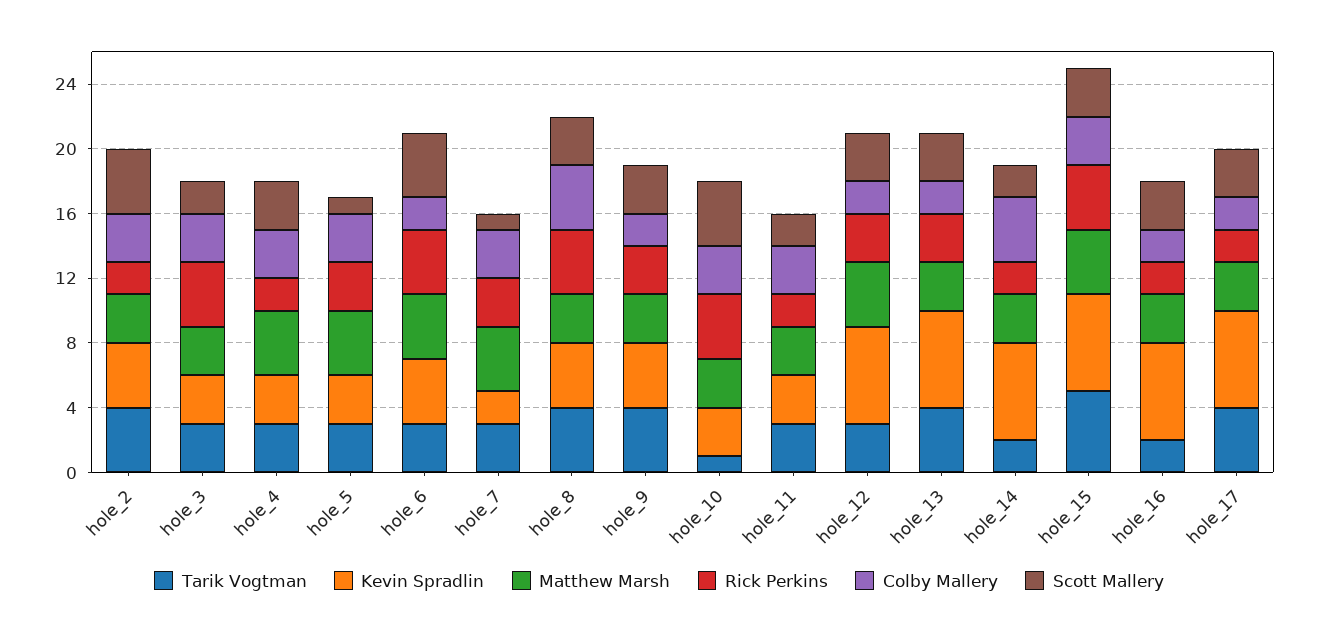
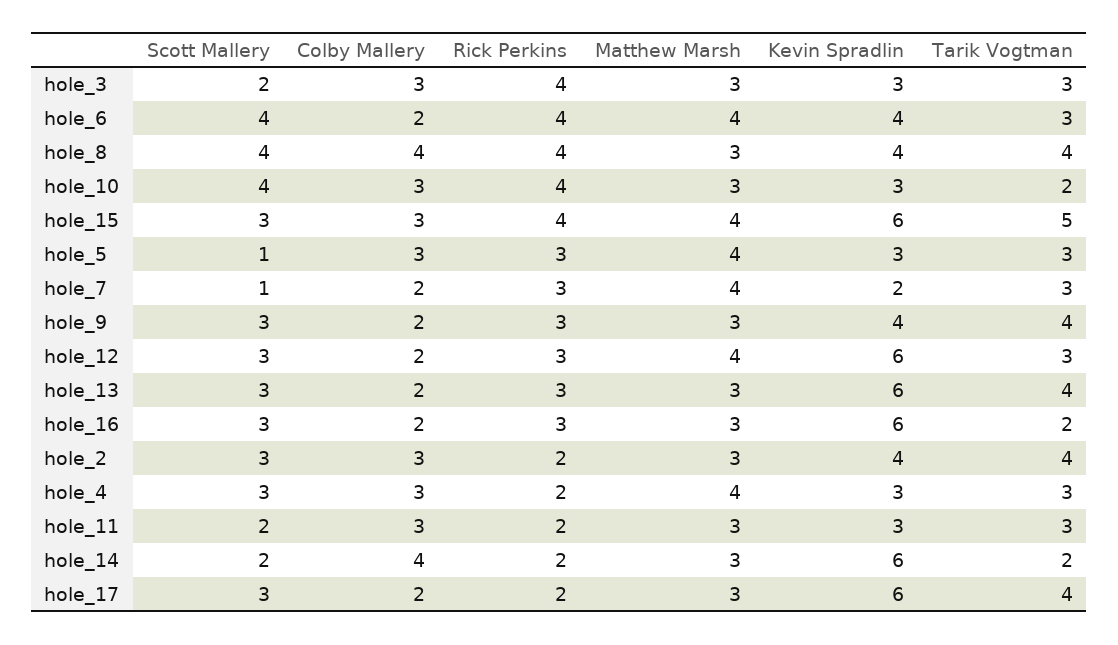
  {
    "Tarik Vogtman": {
      "hole_2": 4,
      "hole_3": 3,
      "hole_4": 3,
      "hole_5": 3,
      "hole_6": 3,
      "hole_7": 3,
      "hole_8": 4,
      "hole_9": 4,
-     "hole_10": 1,
+     "hole_10": 2,
      "hole_11": 3,
      "hole_12": 3,
      "hole_13": 4,
      "hole_14": 2,
      "hole_15": 5,
      "hole_16": 2,
      "hole_17": 4
    },
    "Kevin Spradlin": {
      "hole_2": 4,
      "hole_3": 3,
      "hole_4": 3,
      "hole_5": 3,
      "hole_6": 4,
      "hole_7": 2,
      "hole_8": 4,
      "hole_9": 4,
      "hole_10": 3,
      "hole_11": 3,
      "hole_12": 6,
      "hole_13": 6,
      "hole_14": 6,
      "hole_15": 6,
      "hole_16": 6,
      "hole_17": 6
    },
    "Matthew Marsh": {
      "hole_2": 3,
      "hole_3": 3,
      "hole_4": 4,
      "hole_5": 4,
      "hole_6": 4,
      "hole_7": 4,
      "hole_8": 3,
      "hole_9": 3,
      "hole_10": 3,
      "hole_11": 3,
      "hole_12": 4,
      "hole_13": 3,
      "hole_14": 3,
      "hole_15": 4,
      "hole_16": 3,
      "hole_17": 3
    },
    "Rick Perkins": {
      "hole_2": 2,
      "hole_3": 4,
      "hole_4": 2,
      "hole_5": 3,
      "hole_6": 4,
      "hole_7": 3,
      "hole_8": 4,
      "hole_9": 3,
      "hole_10": 4,
      "hole_11": 2,
      "hole_12": 3,
      "hole_13": 3,
      "hole_14": 2,
      "hole_15": 4,
-     "hole_16": 2,
+     "hole_16": 3,
      "hole_17": 2
    },
    "Colby Mallery": {
      "hole_2": 3,
      "hole_3": 3,
      "hole_4": 3,
      "hole_5": 3,
      "hole_6": 2,
-     "hole_7": 3,
+     "hole_7": 2,
      "hole_8": 4,
      "hole_9": 2,
      "hole_10": 3,
      "hole_11": 3,
      "hole_12": 2,
      "hole_13": 2,
      "hole_14": 4,
      "hole_15": 3,
      "hole_16": 2,
      "hole_17": 2
    },
    "Scott Mallery": {
-     "hole_2": 4,
+     "hole_2": 3,
      "hole_3": 2,
      "hole_4": 3,
      "hole_5": 1,
      "hole_6": 4,
      "hole_7": 1,
-     "hole_8": 3,
+     "hole_8": 4,
      "hole_9": 3,
      "hole_10": 4,
      "hole_11": 2,
      "hole_12": 3,
      "hole_13": 3,
      "hole_14": 2,
      "hole_15": 3,
      "hole_16": 3,
      "hole_17": 3
    }
  }

